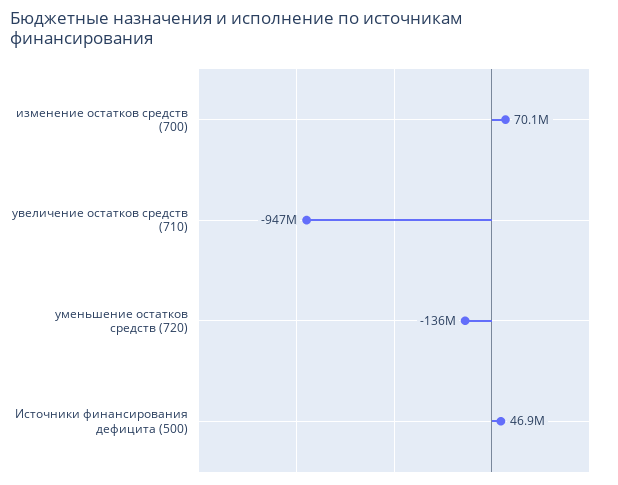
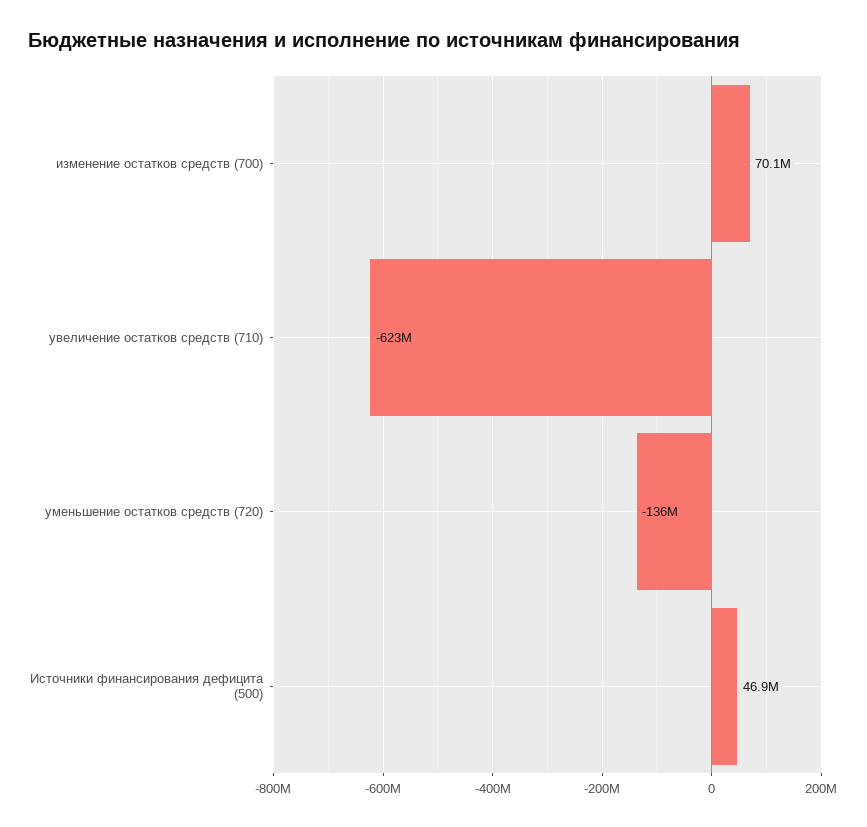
  {
    "изменение остатков средств (700)": 70100000,
-   "увеличение остатков средств (710)": -947000000,
+   "увеличение остатков средств (710)": -623000000,
    "уменьшение остатков средств (720)": -136000000,
    "Источники финансирования дефицита (500)": 46900000
  }

